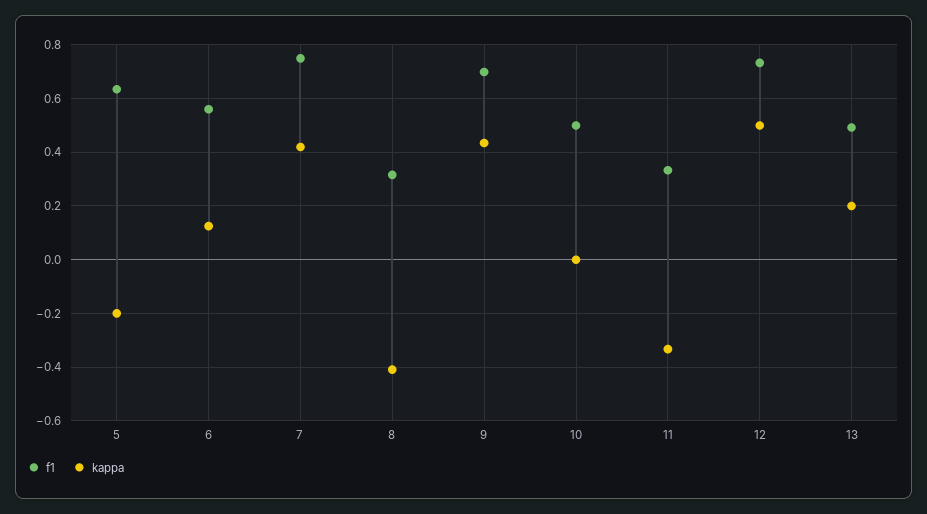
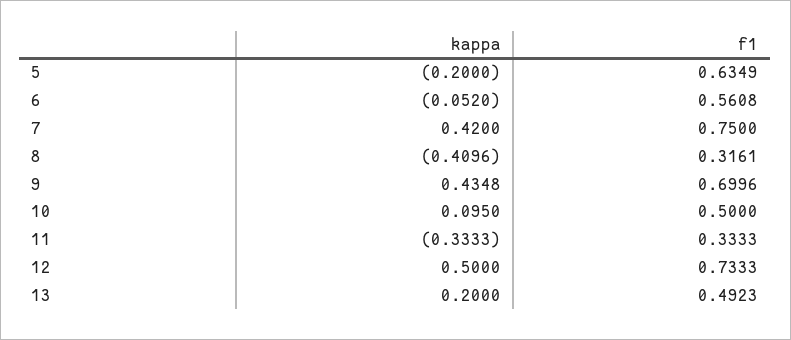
  {
    "f1": {
      "5": 0.6349,
      "6": 0.5608,
      "7": 0.75,
      "8": 0.3161,
      "9": 0.6996,
      "10": 0.5,
      "11": 0.3333,
      "12": 0.7333,
      "13": 0.4923
    },
    "kappa": {
      "5": -0.2,
-     "6": 0.125,
+     "6": -0.052,
      "7": 0.42,
      "8": -0.4096,
      "9": 0.4348,
-     "10": 0,
+     "10": 0.095,
      "11": -0.3333,
      "12": 0.5,
      "13": 0.2
    }
  }

